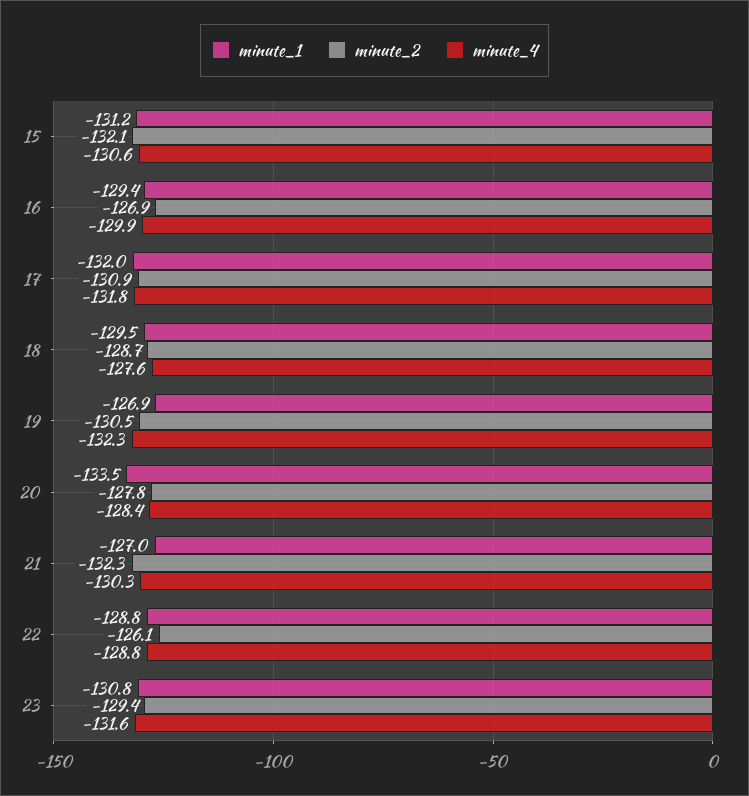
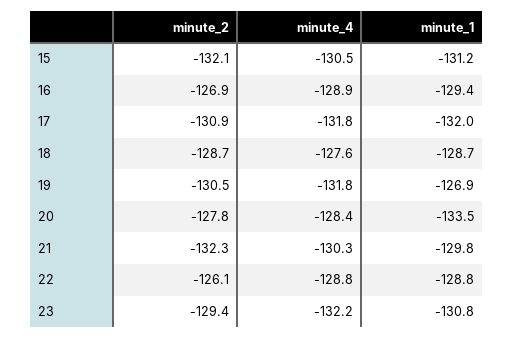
  {
    "minute_1": {
      "15": -131.2,
      "16": -129.4,
      "17": -132,
-     "18": -129.5,
+     "18": -128.7,
      "19": -126.9,
      "20": -133.5,
-     "21": -127,
+     "21": -129.8,
      "22": -128.8,
      "23": -130.8
    },
    "minute_2": {
      "15": -132.1,
      "16": -126.9,
      "17": -130.9,
      "18": -128.7,
      "19": -130.5,
      "20": -127.8,
      "21": -132.3,
      "22": -126.1,
      "23": -129.4
    },
    "minute_4": {
-     "15": -130.6,
+     "15": -130.5,
-     "16": -129.9,
+     "16": -128.9,
      "17": -131.8,
      "18": -127.6,
-     "19": -132.3,
+     "19": -131.8,
      "20": -128.4,
      "21": -130.3,
      "22": -128.8,
-     "23": -131.6
+     "23": -132.2
    }
  }

